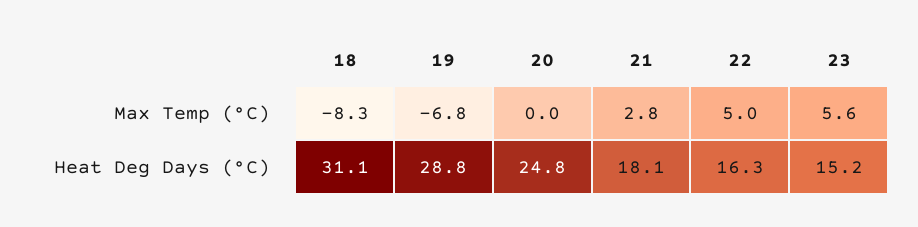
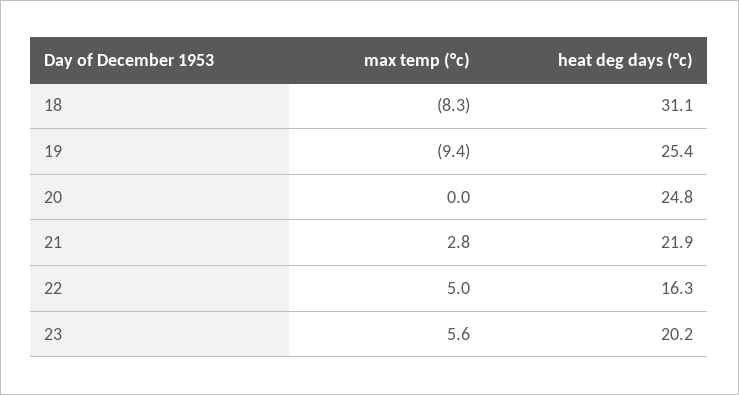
  {
    "18": {
      "Max Temp (°C)": -8.3,
      "Heat Deg Days (°C)": 31.1
    },
    "19": {
-     "Max Temp (°C)": -6.8,
+     "Max Temp (°C)": -9.4,
-     "Heat Deg Days (°C)": 28.8
+     "Heat Deg Days (°C)": 25.4
    },
    "20": {
      "Max Temp (°C)": 0,
      "Heat Deg Days (°C)": 24.8
    },
    "21": {
      "Max Temp (°C)": 2.8,
-     "Heat Deg Days (°C)": 18.1
+     "Heat Deg Days (°C)": 21.9
    },
    "22": {
      "Max Temp (°C)": 5,
      "Heat Deg Days (°C)": 16.3
    },
    "23": {
      "Max Temp (°C)": 5.6,
-     "Heat Deg Days (°C)": 15.2
+     "Heat Deg Days (°C)": 20.2
    }
  }

